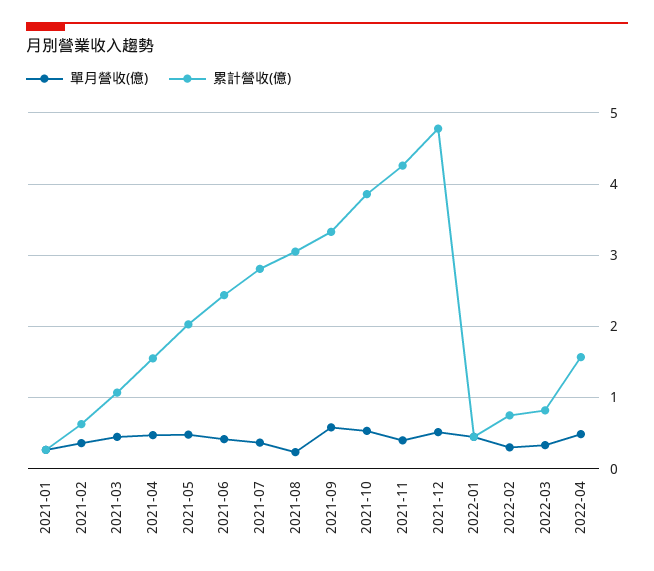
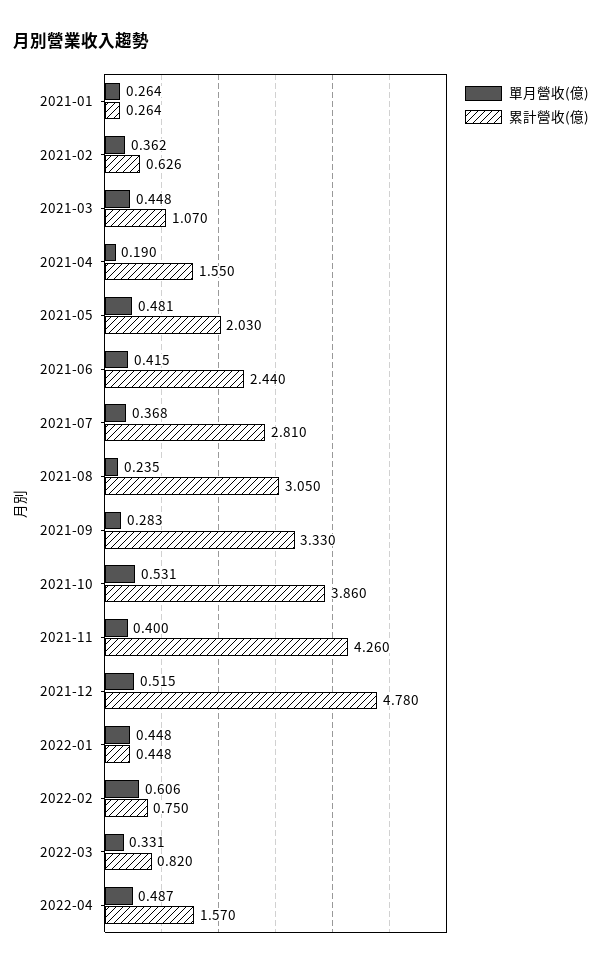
  {
    "單月營收(億)": {
      "2021-01": 0.264,
      "2021-02": 0.362,
      "2021-03": 0.448,
-     "2021-04": 0.5,
+     "2021-04": 0.19,
      "2021-05": 0.481,
      "2021-06": 0.415,
      "2021-07": 0.368,
      "2021-08": 0.235,
-     "2021-09": 0.6,
+     "2021-09": 0.283,
      "2021-10": 0.531,
      "2021-11": 0.4,
      "2021-12": 0.515,
      "2022-01": 0.448,
-     "2022-02": 0.3,
+     "2022-02": 0.606,
      "2022-03": 0.331,
      "2022-04": 0.487
    },
    "累計營收(億)": {
      "2021-01": 0.264,
      "2021-02": 0.626,
      "2021-03": 1.07,
      "2021-04": 1.55,
      "2021-05": 2.03,
      "2021-06": 2.44,
      "2021-07": 2.81,
      "2021-08": 3.05,
      "2021-09": 3.33,
      "2021-10": 3.86,
      "2021-11": 4.26,
      "2021-12": 4.78,
      "2022-01": 0.448,
      "2022-02": 0.75,
      "2022-03": 0.82,
      "2022-04": 1.57
    }
  }

